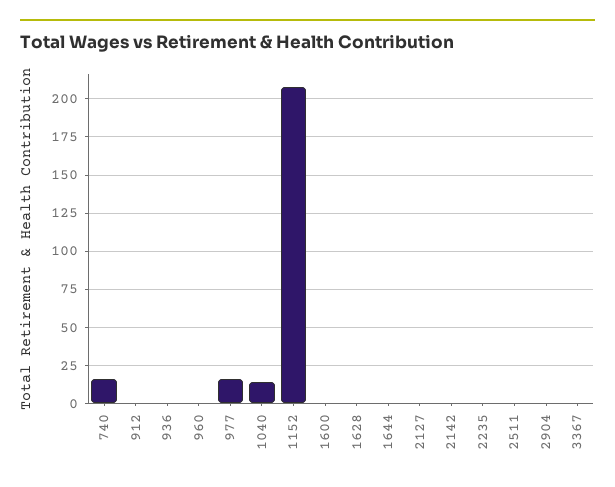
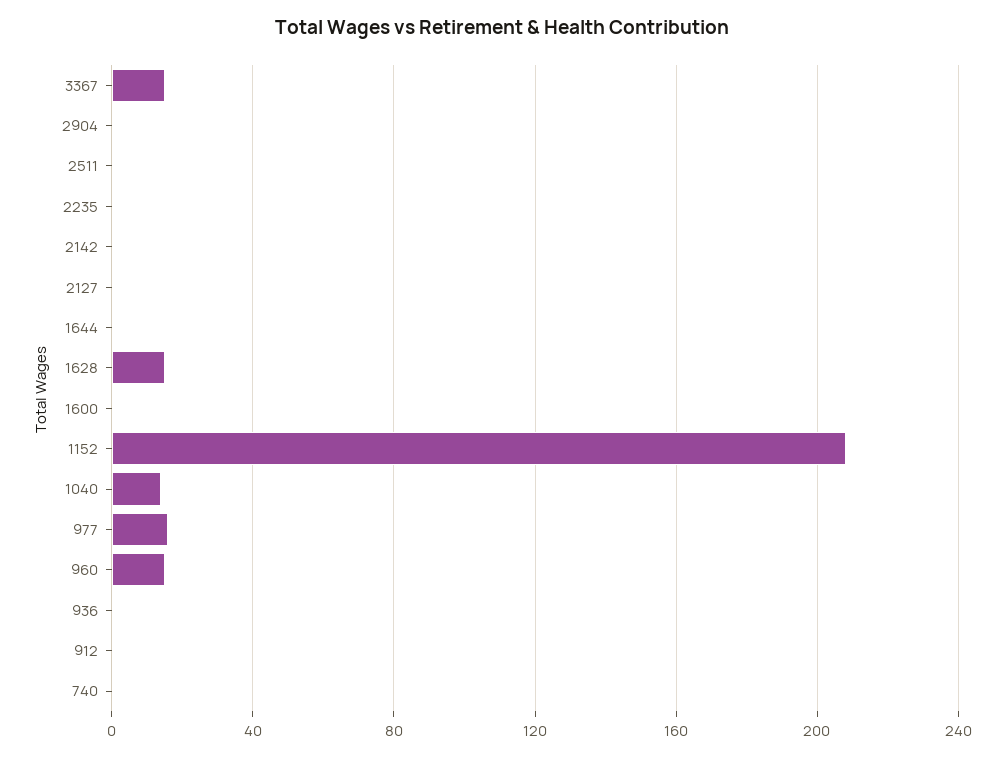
  {
-   "740": 15,
+   "740": 0,
    "912": 0,
    "936": 0,
-   "960": 0,
+   "960": 15,
    "977": 15,
    "1040": 15,
    "1152": 210,
    "1600": 0,
-   "1628": 0,
+   "1628": 15,
    "1644": 0,
    "2127": 0,
    "2142": 0,
    "2235": 0,
    "2511": 0,
    "2904": 0,
-   "3367": 0
+   "3367": 15
  }

